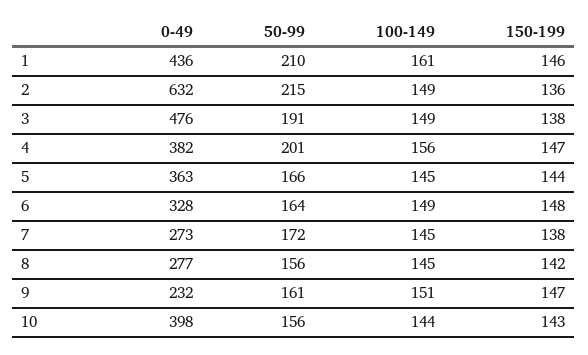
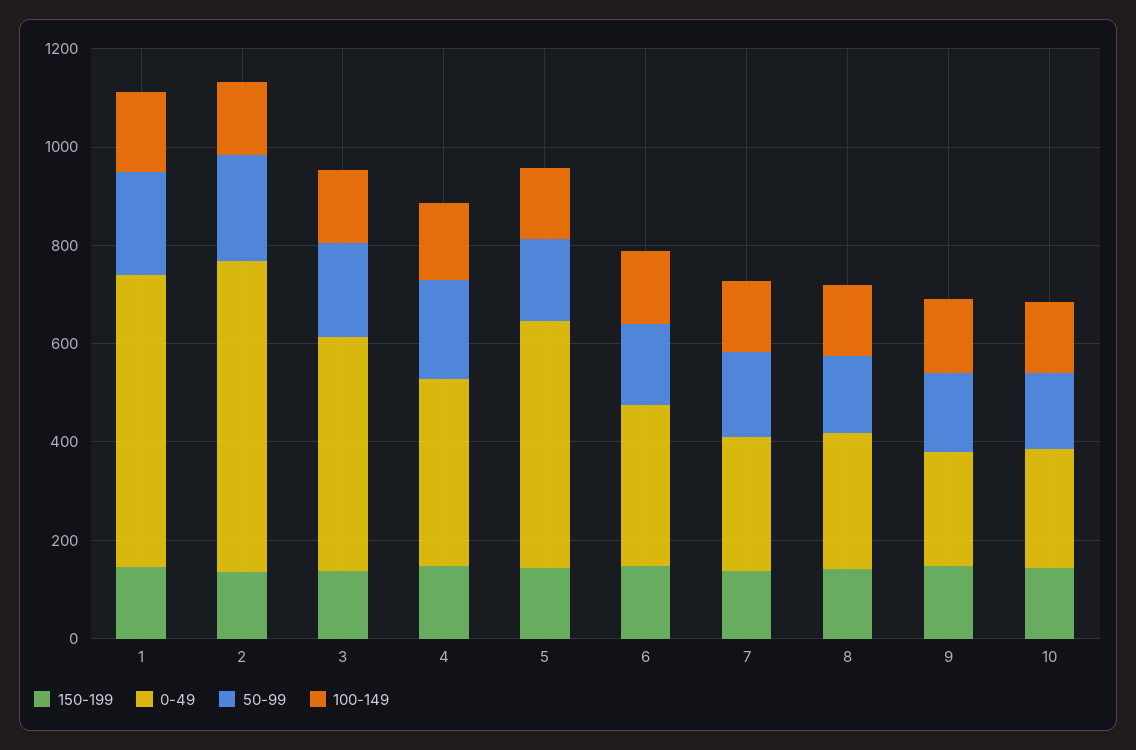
  {
    "0-49": {
-     "1": 436,
+     "1": 600,
      "2": 632,
      "3": 476,
      "4": 382,
-     "5": 363,
+     "5": 500,
      "6": 328,
      "7": 273,
      "8": 277,
      "9": 232,
-     "10": 398
+     "10": 250
    },
    "50-99": {
      "1": 210,
      "2": 215,
      "3": 191,
      "4": 201,
      "5": 166,
      "6": 164,
      "7": 172,
      "8": 156,
      "9": 161,
      "10": 156
    },
    "100-149": {
      "1": 161,
      "2": 149,
      "3": 149,
      "4": 156,
      "5": 145,
      "6": 149,
      "7": 145,
      "8": 145,
      "9": 151,
      "10": 144
    },
    "150-199": {
      "1": 146,
      "2": 136,
      "3": 138,
      "4": 147,
      "5": 144,
      "6": 148,
      "7": 138,
      "8": 142,
      "9": 147,
      "10": 143
    }
  }

